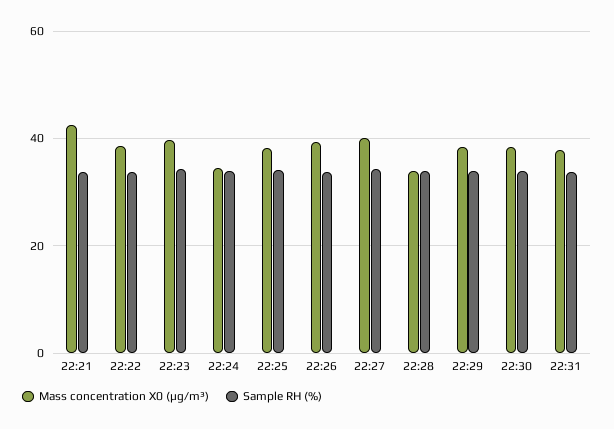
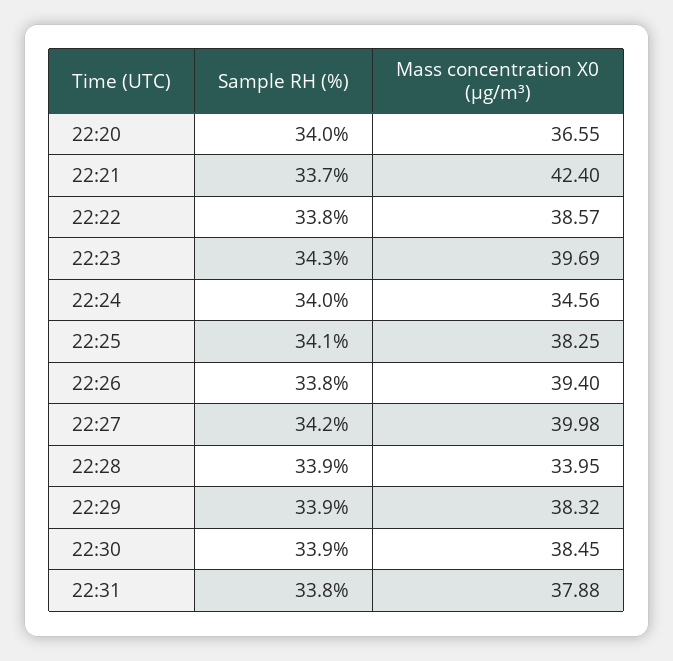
  {
    "Mass concentration X0 (μg/m³)": {
      "22:21": 42.4,
      "22:22": 38.57,
      "22:23": 39.69,
      "22:24": 34.56,
      "22:25": 38.25,
      "22:26": 39.4,
      "22:27": 39.98,
      "22:28": 33.95,
      "22:29": 38.32,
      "22:30": 38.45,
-     "22:31": 37.88
+     "22:31": 37.88,
+     "22:20": 36.55
    },
    "Sample RH (%)": {
      "22:21": 33.7,
      "22:22": 33.8,
      "22:23": 34.3,
      "22:24": 34,
      "22:25": 34.1,
      "22:26": 33.8,
      "22:27": 34.2,
      "22:28": 33.9,
      "22:29": 33.9,
      "22:30": 33.9,
-     "22:31": 33.8
+     "22:31": 33.8,
+     "22:20": 34
    }
  }

